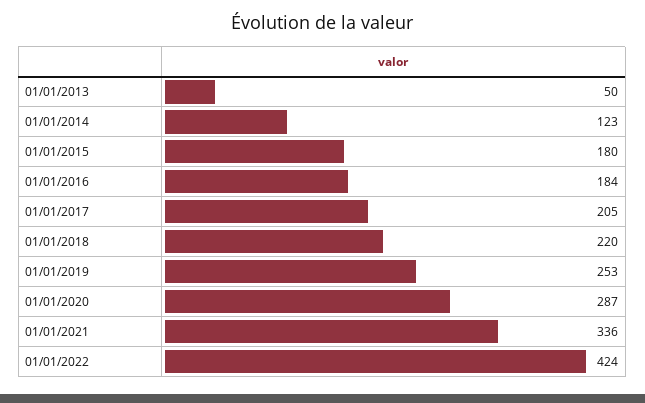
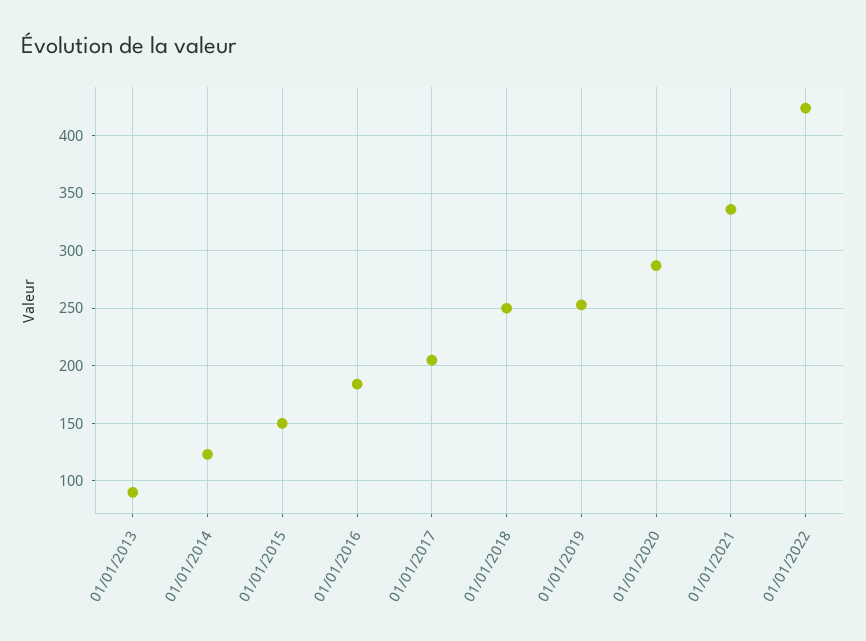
  {
-   "01/01/2013": 50,
+   "01/01/2013": 90,
    "01/01/2014": 123,
-   "01/01/2015": 180,
+   "01/01/2015": 150,
    "01/01/2016": 184,
    "01/01/2017": 205,
-   "01/01/2018": 220,
+   "01/01/2018": 250,
    "01/01/2019": 253,
    "01/01/2020": 287,
    "01/01/2021": 336,
    "01/01/2022": 424
  }

